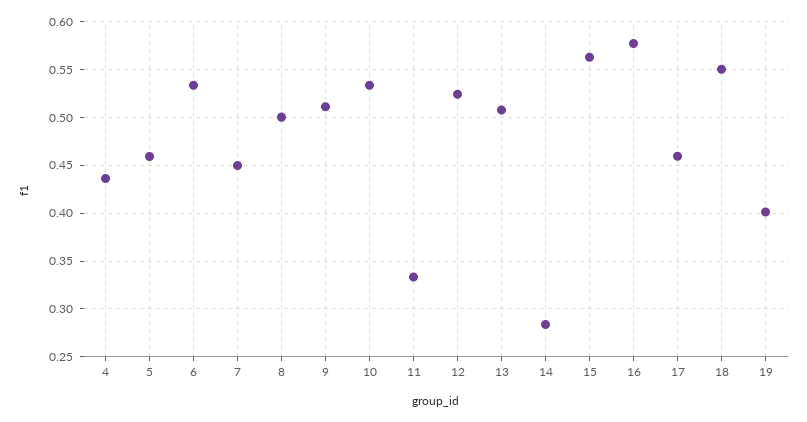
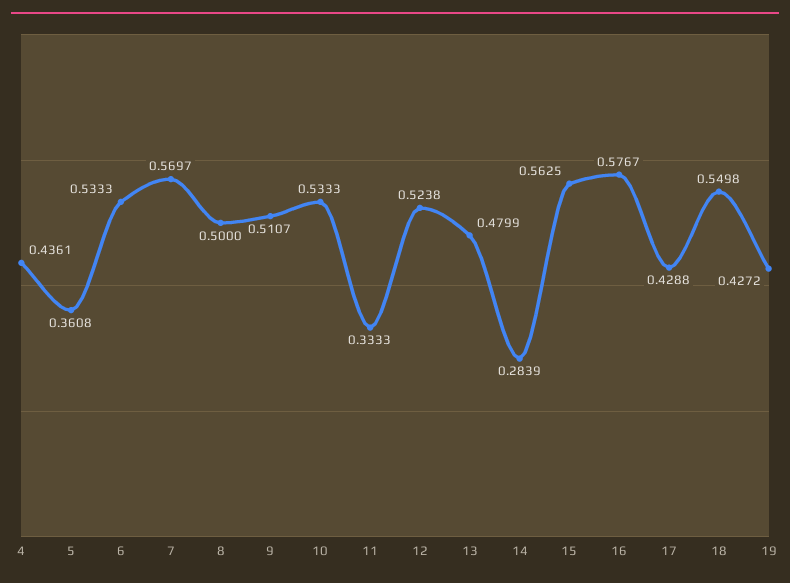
  {
    "4": 0.4361,
-   "5": 0.46,
+   "5": 0.3608,
    "6": 0.5333,
-   "7": 0.45,
+   "7": 0.5697,
    "8": 0.5,
    "9": 0.5107,
    "10": 0.5333,
    "11": 0.3333,
    "12": 0.5238,
-   "13": 0.51,
+   "13": 0.4799,
    "14": 0.2839,
    "15": 0.5625,
    "16": 0.5767,
-   "17": 0.46,
+   "17": 0.4288,
    "18": 0.5498,
-   "19": 0.4
+   "19": 0.4272
  }

